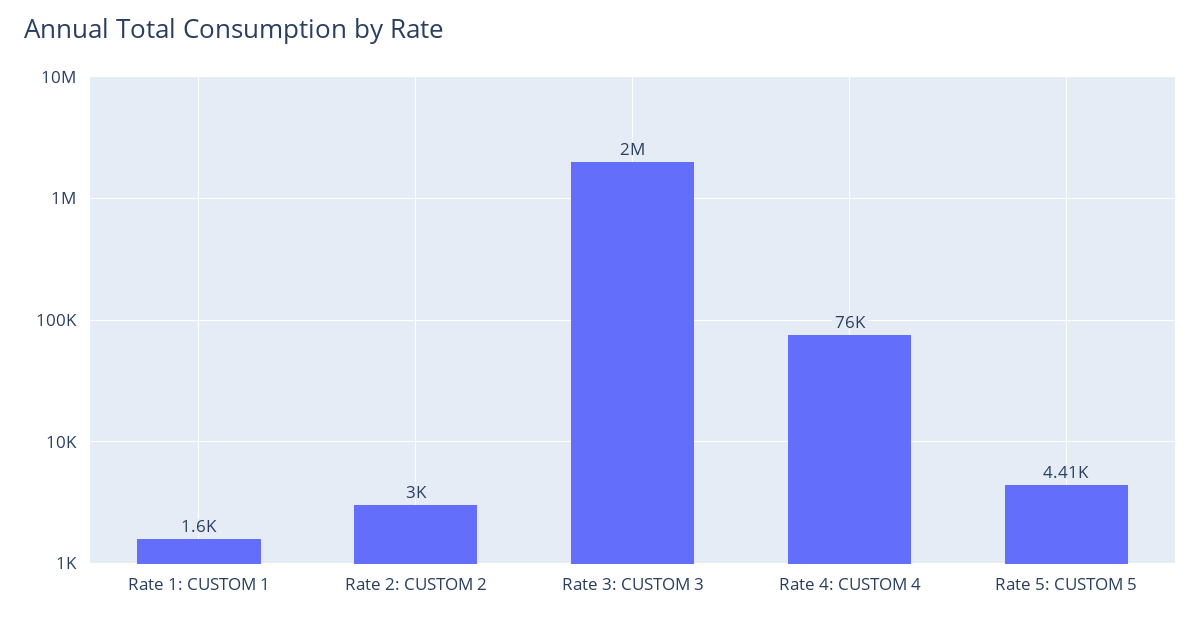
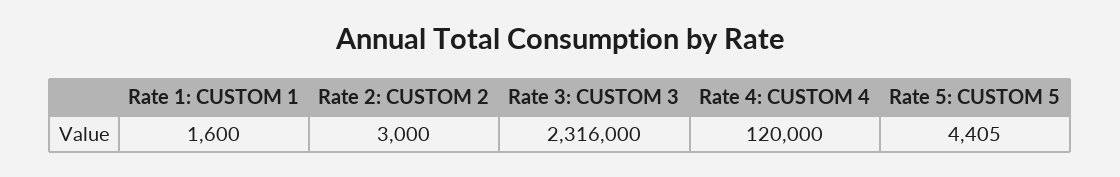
  {
    "Rate 1: CUSTOM 1": 1600,
    "Rate 2: CUSTOM 2": 3000,
-   "Rate 3: CUSTOM 3": 2000000,
+   "Rate 3: CUSTOM 3": 2316000,
-   "Rate 4: CUSTOM 4": 76000,
+   "Rate 4: CUSTOM 4": 120000,
    "Rate 5: CUSTOM 5": 4405
  }

